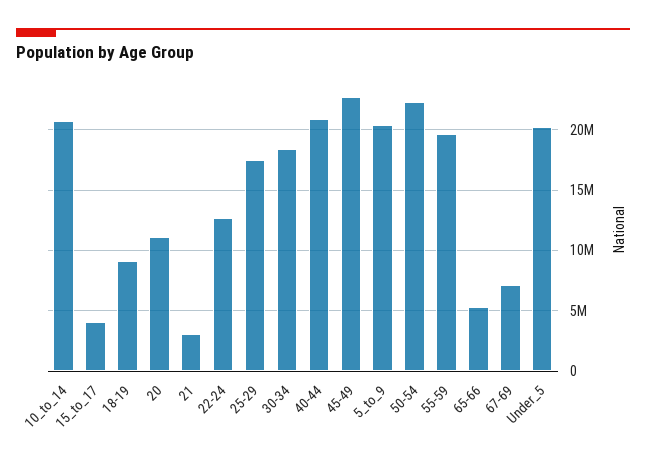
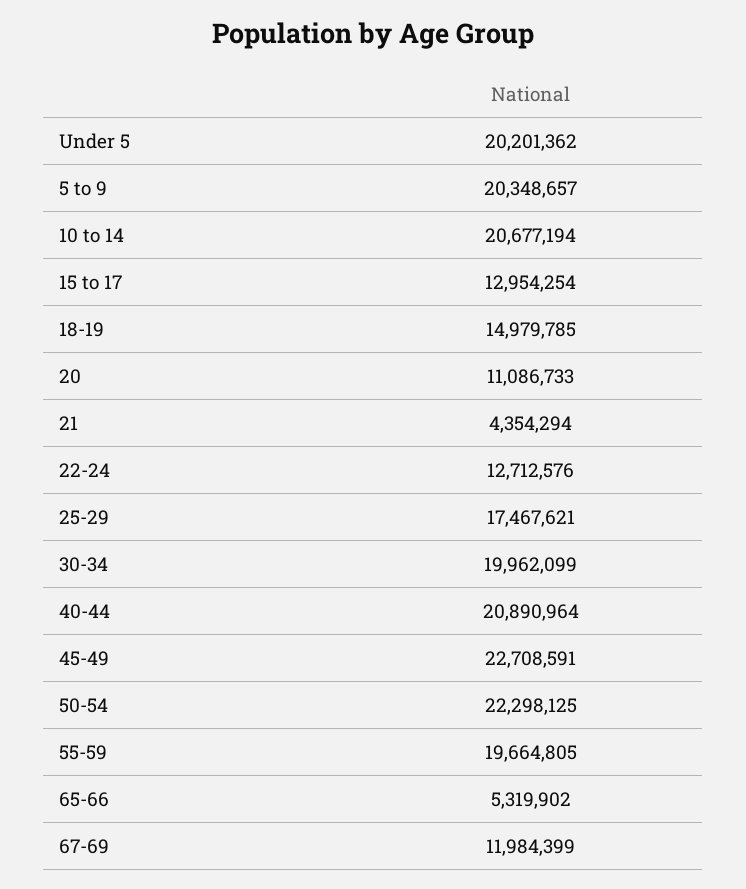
  {
    "10_to_14": 20677194,
-   "15_to_17": 4000000,
+   "15_to_17": 12954254,
-   "18-19": 9000000,
+   "18-19": 14979785,
    "20": 11086733,
-   "21": 3000000,
+   "21": 4354294,
    "22-24": 12712576,
    "25-29": 17467621,
-   "30-34": 18500000,
+   "30-34": 19962099,
    "40-44": 20890964,
    "45-49": 22708591,
    "5_to_9": 20348657,
    "50-54": 22298125,
    "55-59": 19664805,
    "65-66": 5319902,
-   "67-69": 7000000,
+   "67-69": 11984399,
    "Under_5": 20201362
  }

